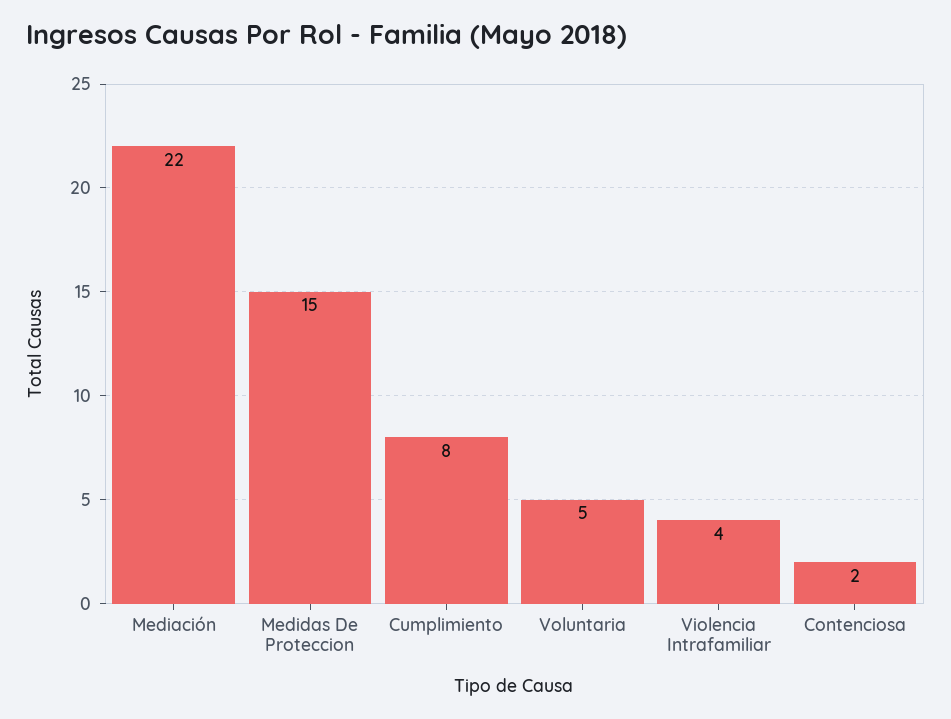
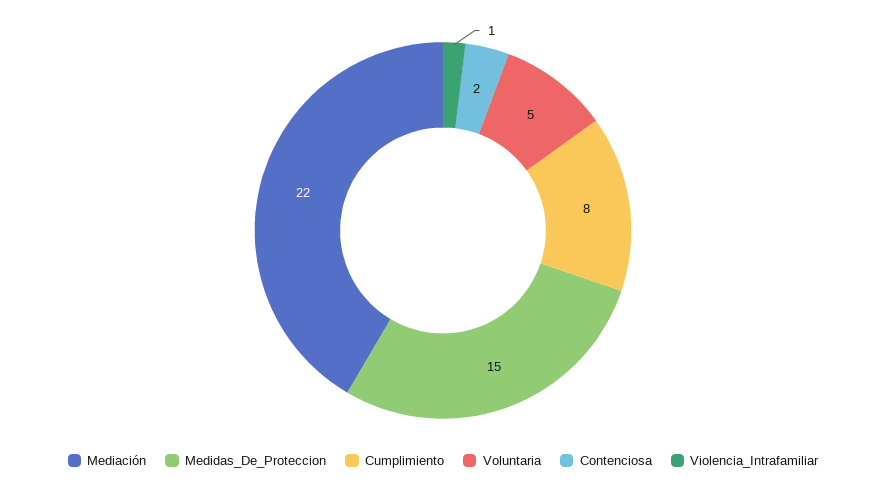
  {
    "Mediación": 22,
    "Medidas De Proteccion": 15,
    "Cumplimiento": 8,
    "Voluntaria": 5,
-   "Violencia Intrafamiliar": 4,
+   "Violencia Intrafamiliar": 1,
    "Contenciosa": 2
  }

